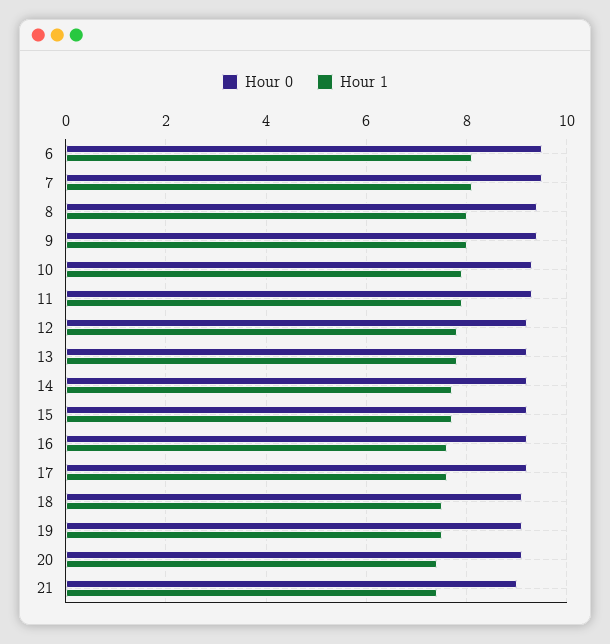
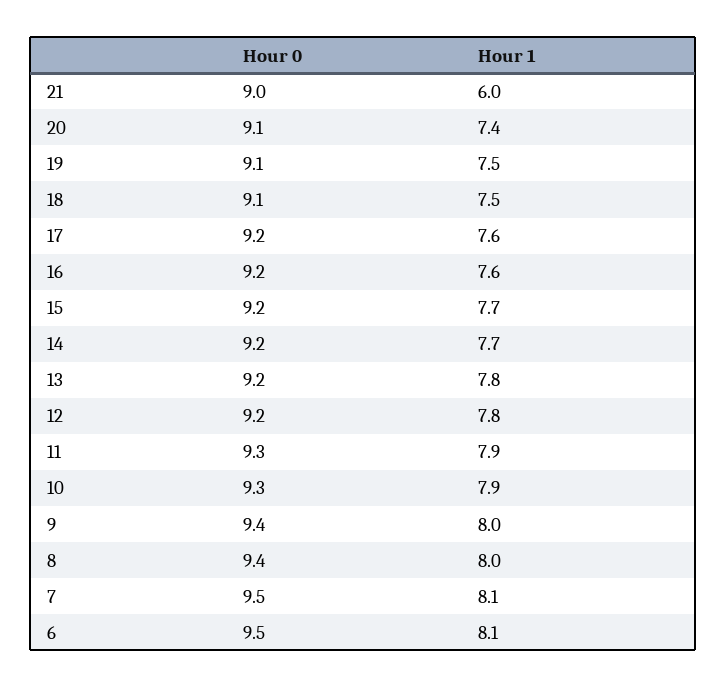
  {
    "Hour 0": {
      "6": 9.5,
      "7": 9.5,
      "8": 9.4,
      "9": 9.4,
      "10": 9.3,
      "11": 9.3,
      "12": 9.2,
      "13": 9.2,
      "14": 9.2,
      "15": 9.2,
      "16": 9.2,
      "17": 9.2,
      "18": 9.1,
      "19": 9.1,
      "20": 9.1,
      "21": 9
    },
    "Hour 1": {
      "6": 8.1,
      "7": 8.1,
      "8": 8,
      "9": 8,
      "10": 7.9,
      "11": 7.9,
      "12": 7.8,
      "13": 7.8,
      "14": 7.7,
      "15": 7.7,
      "16": 7.6,
      "17": 7.6,
      "18": 7.5,
      "19": 7.5,
      "20": 7.4,
-     "21": 7.5
+     "21": 6
    }
  }

